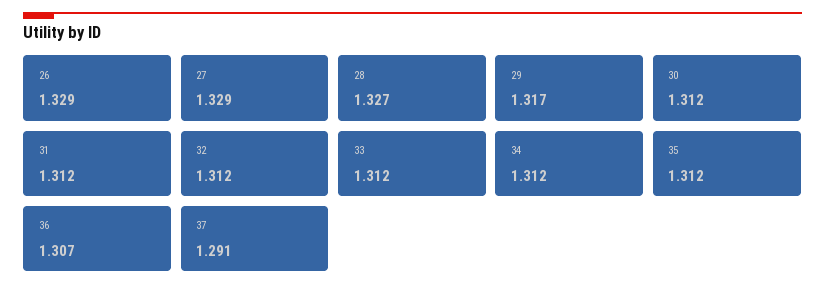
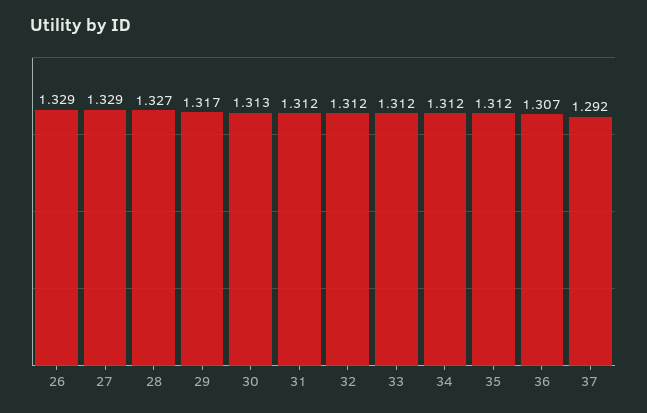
  {
    "26": 1.329,
    "27": 1.329,
    "28": 1.327,
    "29": 1.317,
-   "30": 1.312,
+   "30": 1.313,
    "31": 1.312,
    "32": 1.312,
    "33": 1.312,
    "34": 1.312,
    "35": 1.312,
    "36": 1.307,
-   "37": 1.291
+   "37": 1.292
  }

